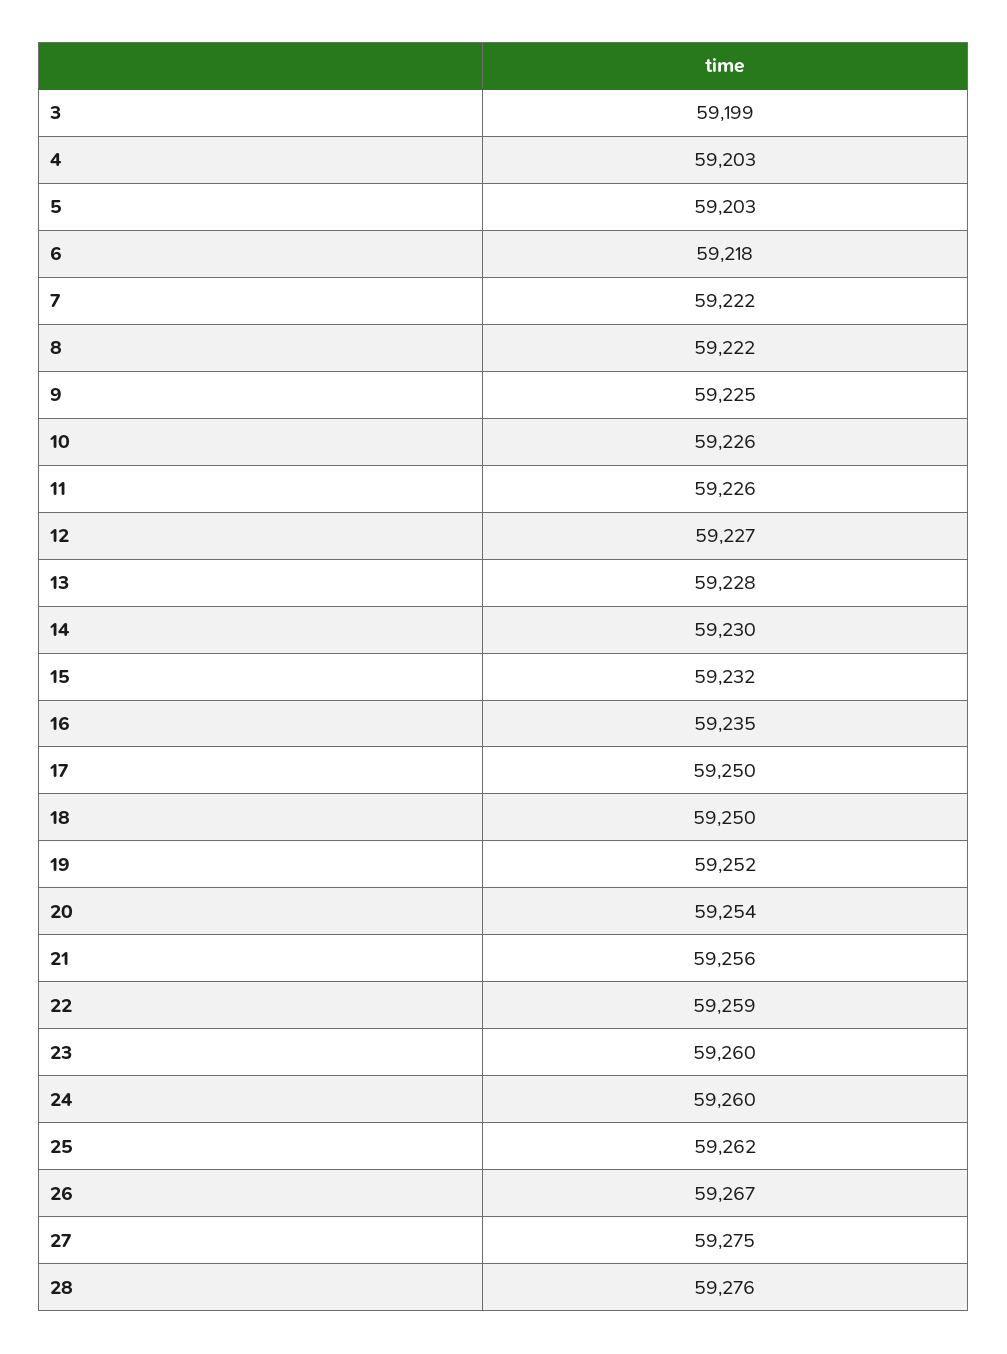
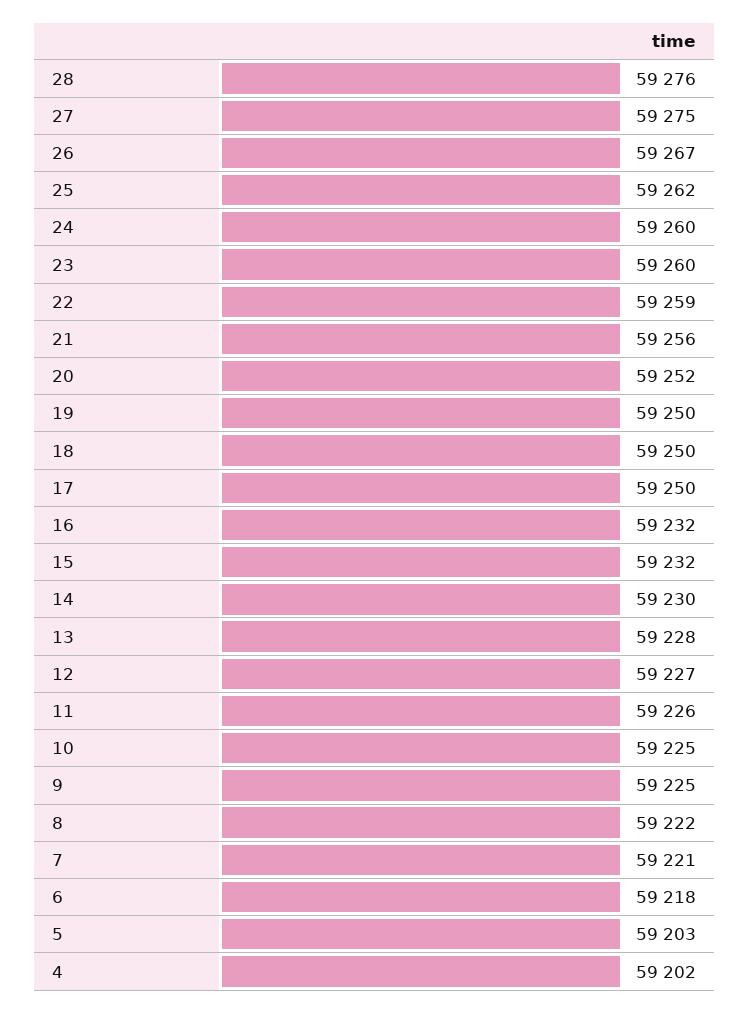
  {
-   "3": 59199,
-   "4": 59203,
+   "4": 59202,
    "5": 59203,
    "6": 59218,
-   "7": 59222,
+   "7": 59221,
    "8": 59222,
    "9": 59225,
-   "10": 59226,
+   "10": 59225,
    "11": 59226,
    "12": 59227,
    "13": 59228,
    "14": 59230,
    "15": 59232,
-   "16": 59235,
+   "16": 59232,
    "17": 59250,
    "18": 59250,
-   "19": 59252,
+   "19": 59250,
-   "20": 59254,
+   "20": 59252,
    "21": 59256,
    "22": 59259,
    "23": 59260,
    "24": 59260,
    "25": 59262,
    "26": 59267,
    "27": 59275,
    "28": 59276
  }

